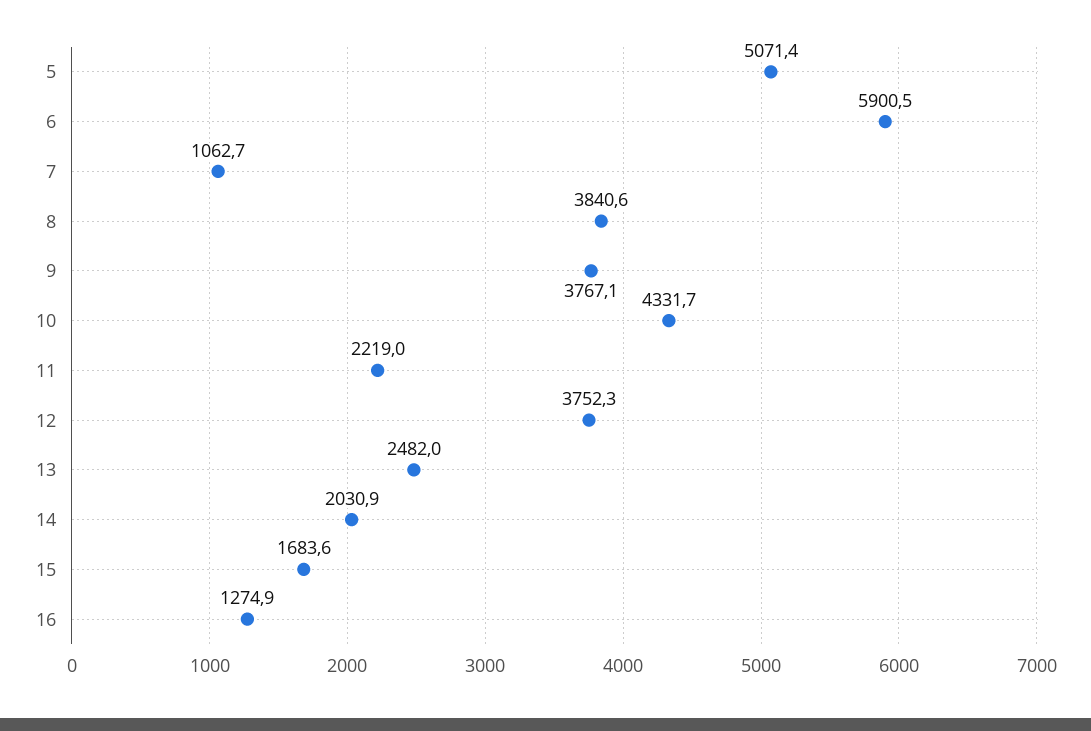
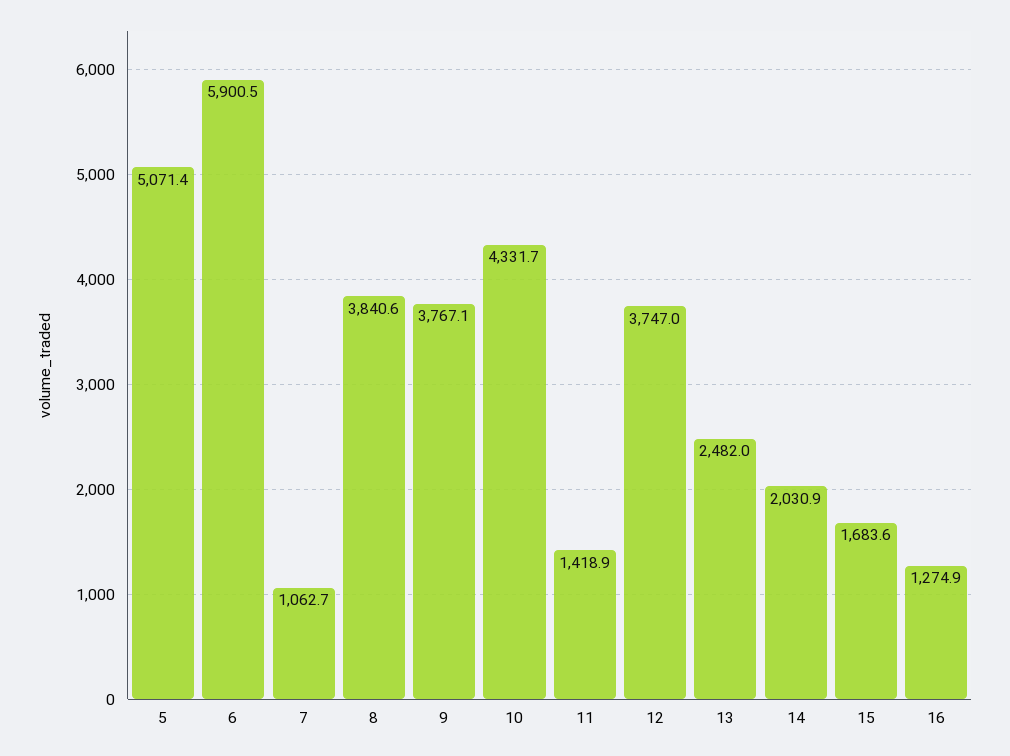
  {
    "5": 5071.4,
    "6": 5900.5,
    "7": 1062.7,
    "8": 3840.6,
    "9": 3767.1,
    "10": 4331.7,
-   "11": 2219,
+   "11": 1418.9,
-   "12": 3752.3,
+   "12": 3747,
    "13": 2482,
    "14": 2030.9,
    "15": 1683.6,
    "16": 1274.9
  }

